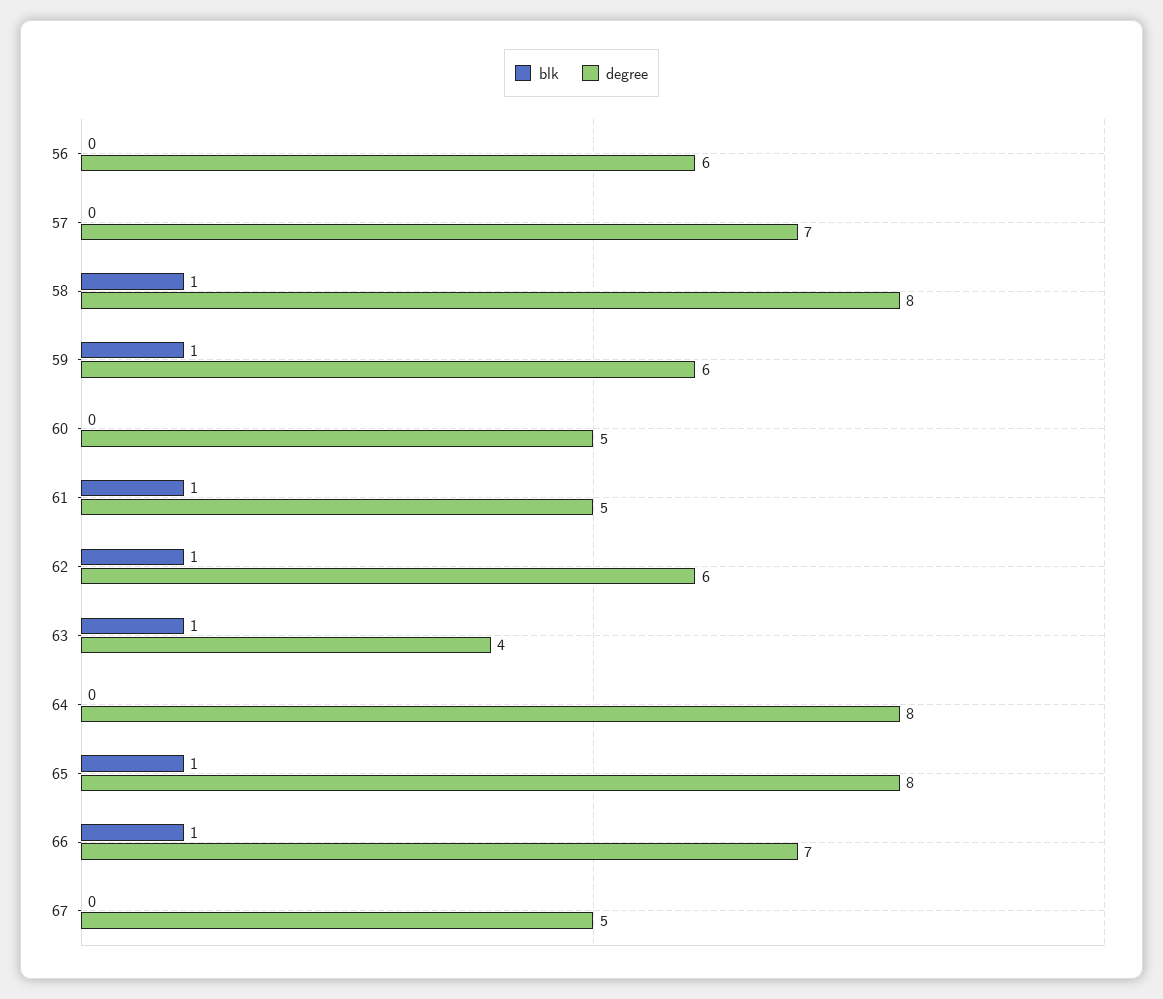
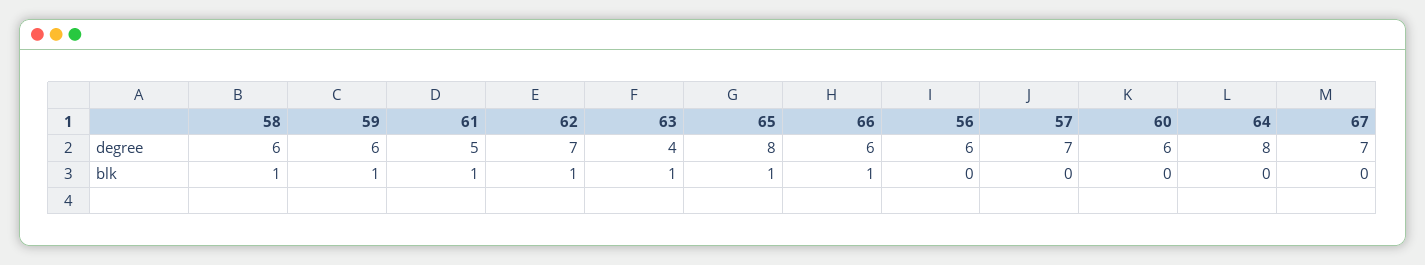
  {
    "blk": {
      "56": 0,
      "57": 0,
      "58": 1,
      "59": 1,
      "60": 0,
      "61": 1,
      "62": 1,
      "63": 1,
      "64": 0,
      "65": 1,
      "66": 1,
      "67": 0
    },
    "degree": {
      "56": 6,
      "57": 7,
-     "58": 8,
+     "58": 6,
      "59": 6,
-     "60": 5,
+     "60": 6,
      "61": 5,
-     "62": 6,
+     "62": 7,
      "63": 4,
      "64": 8,
      "65": 8,
-     "66": 7,
+     "66": 6,
-     "67": 5
+     "67": 7
    }
  }

